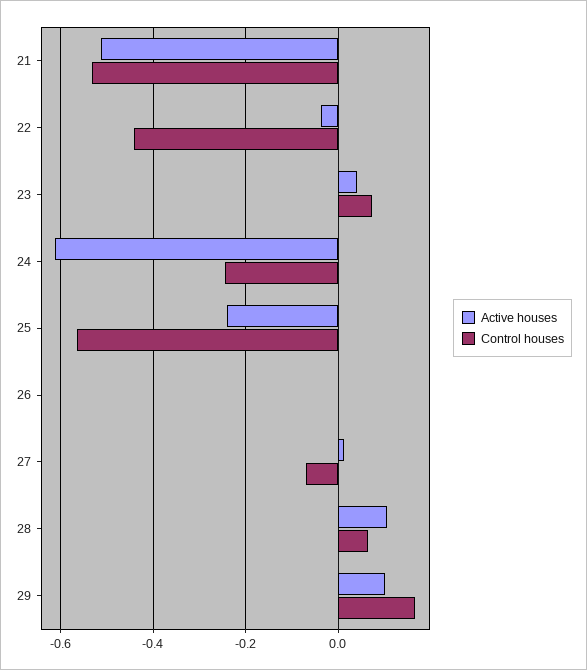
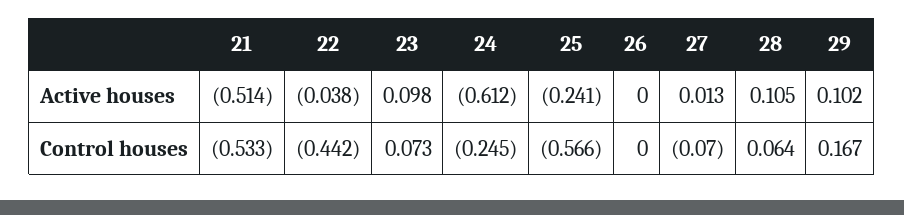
  {
    "Active houses": {
      "21": -0.514,
      "22": -0.038,
-     "23": 0.04,
+     "23": 0.098,
      "24": -0.612,
      "25": -0.241,
      "26": 0,
      "27": 0.013,
      "28": 0.105,
      "29": 0.102
    },
    "Control houses": {
      "21": -0.533,
      "22": -0.442,
      "23": 0.073,
      "24": -0.245,
      "25": -0.566,
      "26": 0,
      "27": -0.07,
      "28": 0.064,
      "29": 0.167
    }
  }

